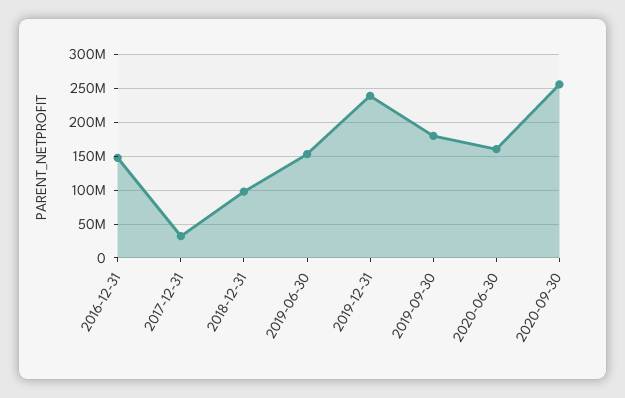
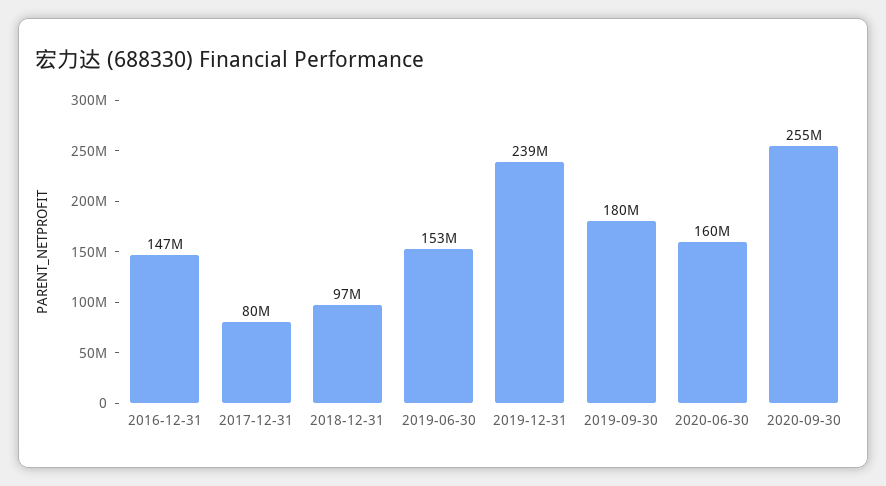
  {
    "2016-12-31": 147000000,
-   "2017-12-31": 30000000,
+   "2017-12-31": 80000000,
    "2018-12-31": 97000000,
    "2019-06-30": 153000000,
    "2019-12-31": 239000000,
    "2019-09-30": 180000000,
    "2020-06-30": 160000000,
    "2020-09-30": 255000000
  }

